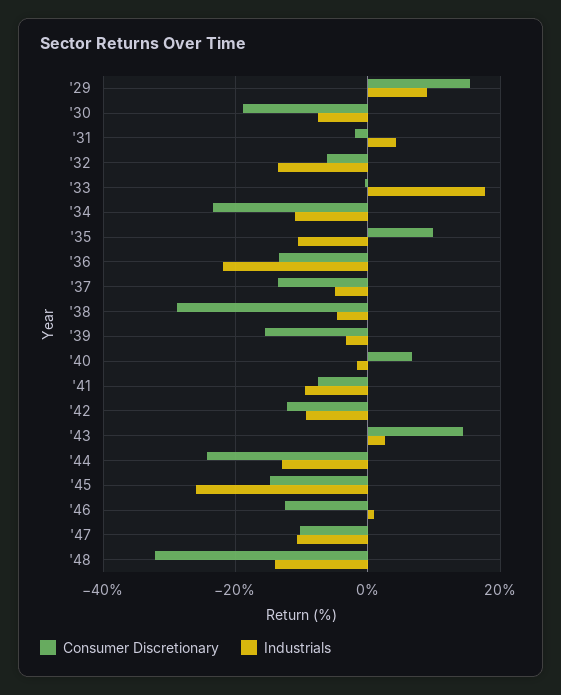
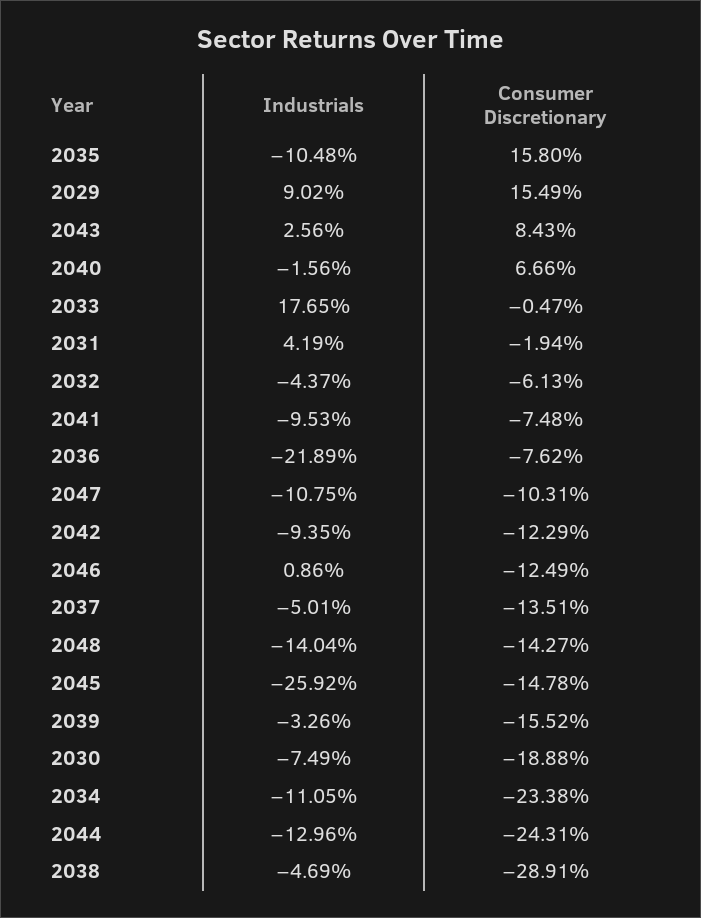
  {
    "Consumer Discretionary": {
      "'29": 15.49,
      "'30": -18.88,
      "'31": -1.94,
      "'32": -6.13,
      "'33": -0.47,
      "'34": -23.38,
-     "'35": 10,
+     "'35": 15.8,
-     "'36": -14,
+     "'36": -7.62,
      "'37": -13.51,
      "'38": -28.91,
      "'39": -15.52,
      "'40": 6.66,
      "'41": -7.48,
      "'42": -12.29,
-     "'43": 14,
+     "'43": 8.43,
      "'44": -24.31,
      "'45": -14.78,
      "'46": -12.49,
      "'47": -10.31,
-     "'48": -32
+     "'48": -14.27
    },
    "Industrials": {
      "'29": 9.02,
      "'30": -7.49,
      "'31": 4.19,
-     "'32": -14,
+     "'32": -4.37,
      "'33": 17.65,
      "'34": -11.05,
      "'35": -10.48,
      "'36": -21.89,
      "'37": -5.01,
      "'38": -4.69,
      "'39": -3.26,
      "'40": -1.56,
      "'41": -9.53,
      "'42": -9.35,
      "'43": 2.56,
      "'44": -12.96,
      "'45": -25.92,
      "'46": 0.86,
      "'47": -10.75,
      "'48": -14.04
    }
  }

